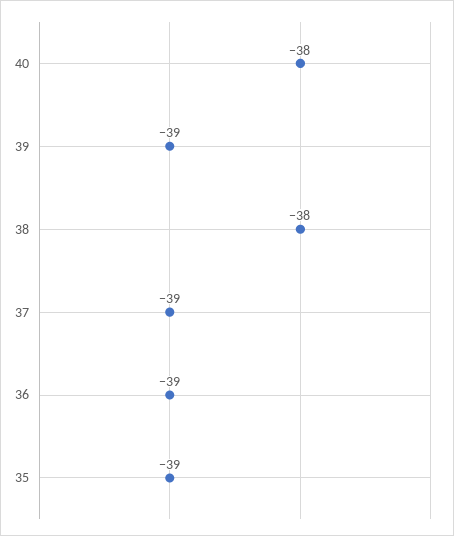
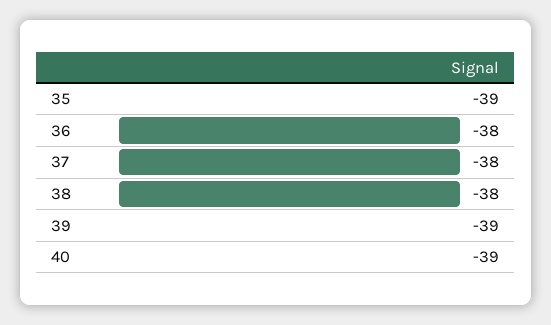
  {
-   "40": -38,
+   "40": -39,
    "39": -39,
    "38": -38,
-   "37": -39,
+   "37": -38,
-   "36": -39,
+   "36": -38,
    "35": -39
  }

